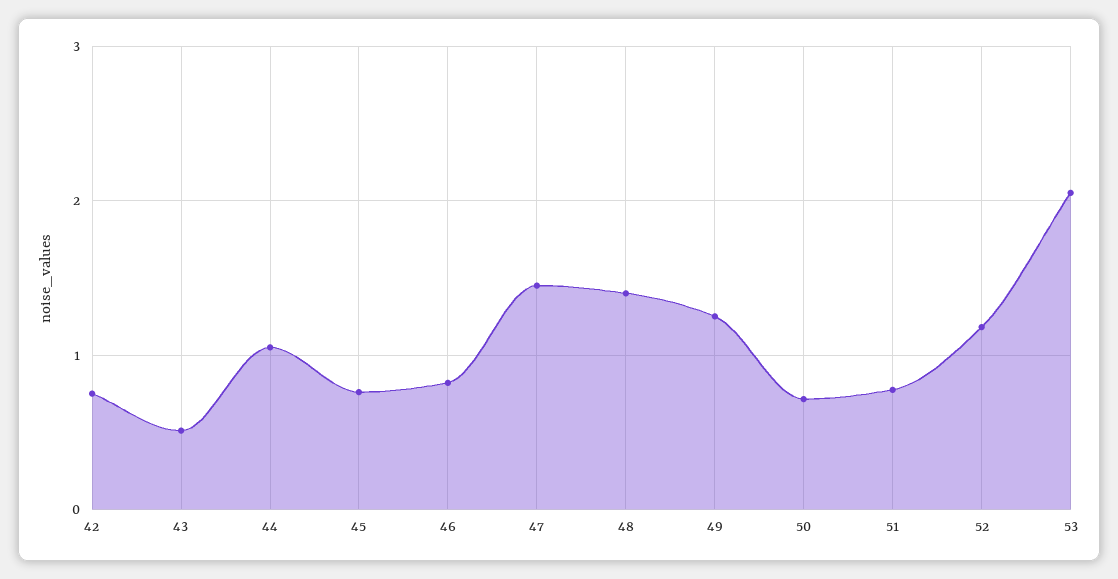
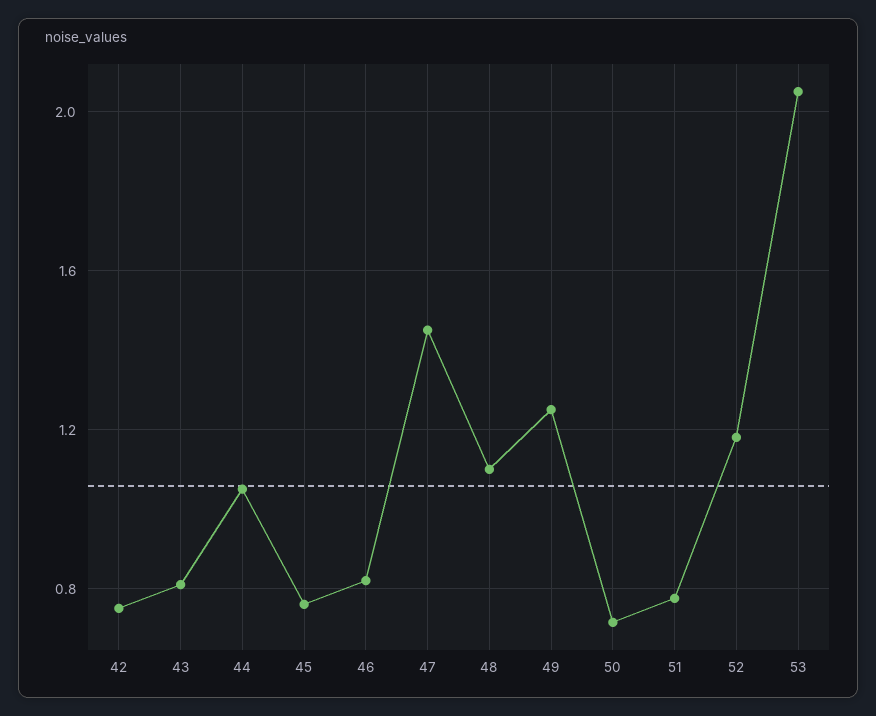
  {
    "42": 0.75,
-   "43": 0.5,
+   "43": 0.8,
    "44": 1.05,
    "45": 0.75,
    "46": 0.8,
    "47": 1.45,
-   "48": 1.4,
+   "48": 1.1,
    "49": 1.25,
    "50": 0.7,
    "51": 0.8,
    "52": 1.2,
    "53": 2.05
  }

